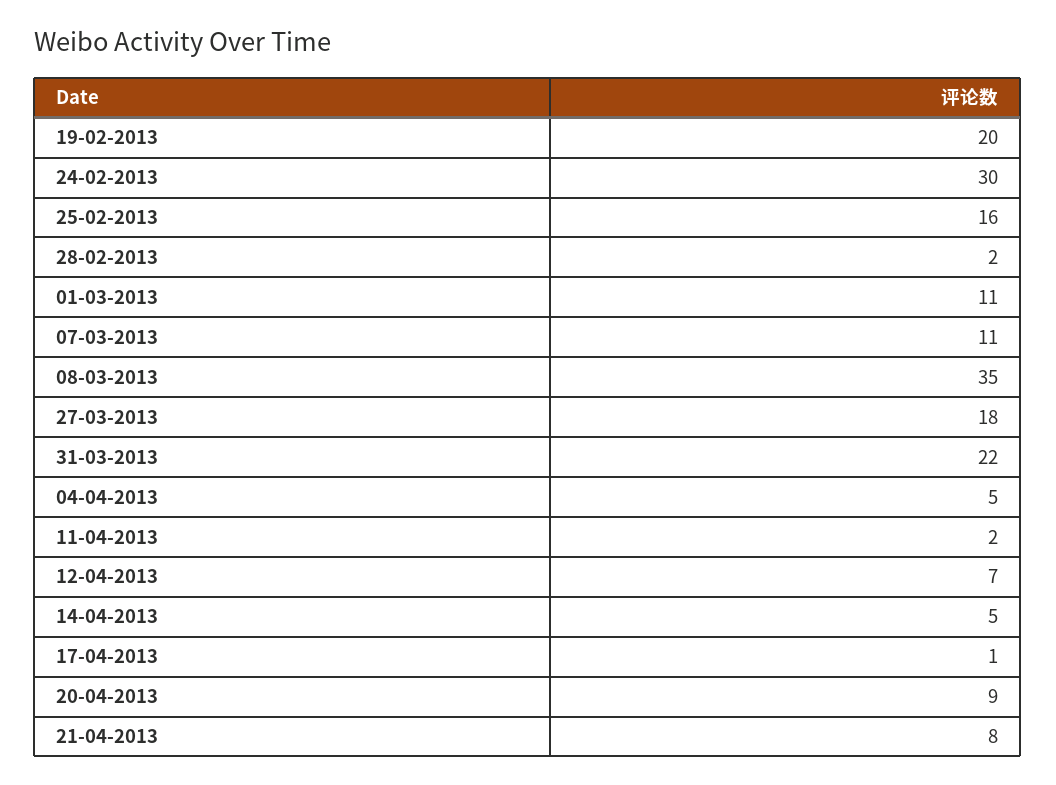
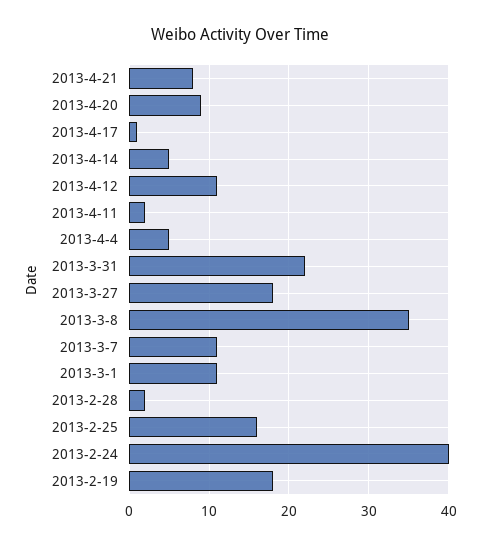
  {
-   "19-02-2013": 20,
+   "19-02-2013": 18,
-   "24-02-2013": 30,
+   "24-02-2013": 40,
    "25-02-2013": 16,
    "28-02-2013": 2,
    "01-03-2013": 11,
    "07-03-2013": 11,
    "08-03-2013": 35,
    "27-03-2013": 18,
    "31-03-2013": 22,
    "04-04-2013": 5,
    "11-04-2013": 2,
-   "12-04-2013": 7,
+   "12-04-2013": 11,
    "14-04-2013": 5,
    "17-04-2013": 1,
    "20-04-2013": 9,
    "21-04-2013": 8
  }

